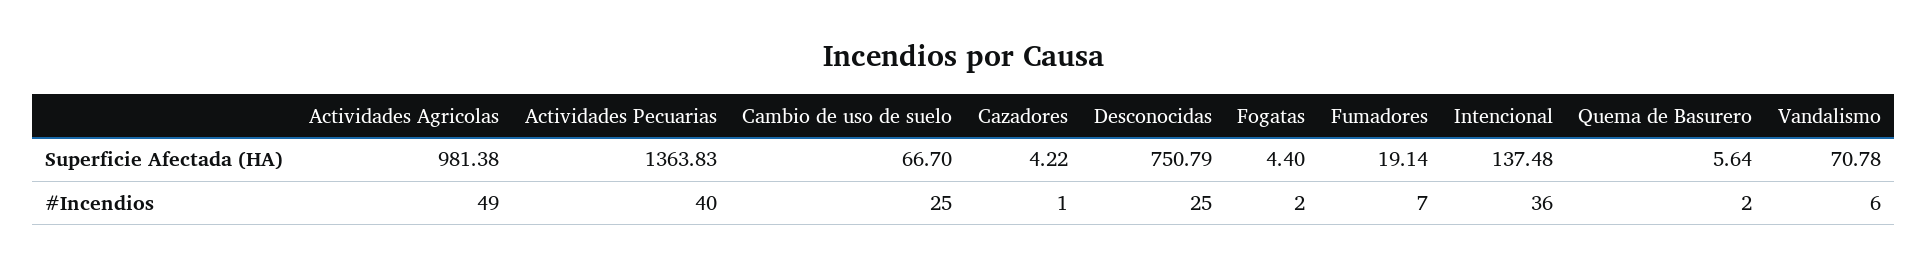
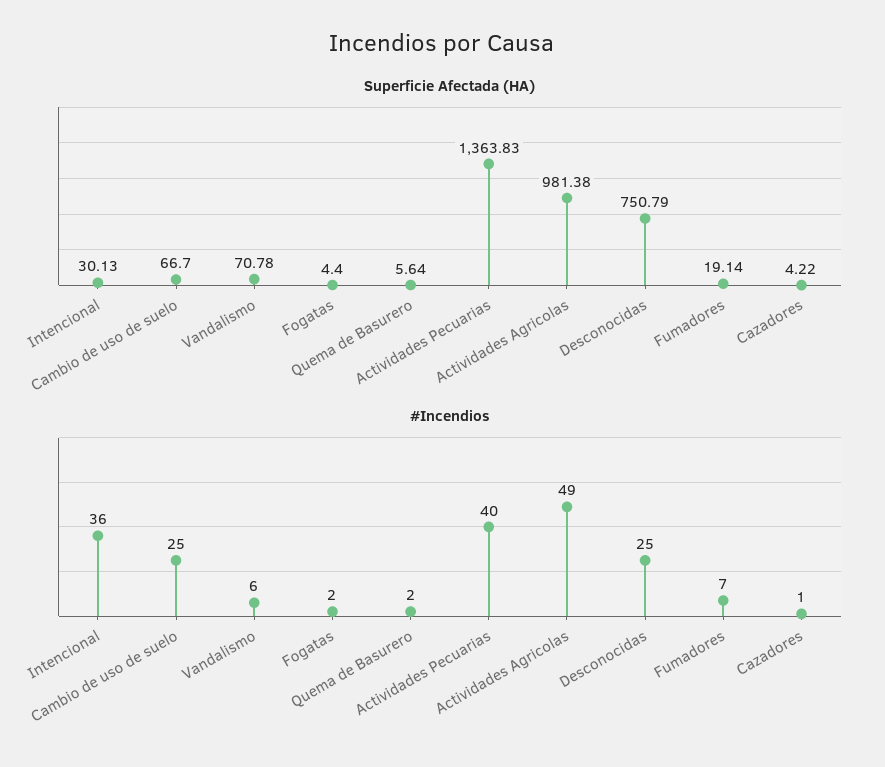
  {
    "Superficie Afectada (HA)": {
      "Actividades Agricolas": 981.38,
      "Actividades Pecuarias": 1363.83,
      "Cambio de uso de suelo": 66.7,
      "Cazadores": 4.22,
      "Desconocidas": 750.79,
      "Fogatas": 4.4,
      "Fumadores": 19.14,
-     "Intencional": 137.48,
+     "Intencional": 30.13,
      "Quema de Basurero": 5.64,
      "Vandalismo": 70.78
    },
    "#Incendios": {
      "Actividades Agricolas": 49,
      "Actividades Pecuarias": 40,
      "Cambio de uso de suelo": 25,
      "Cazadores": 1,
      "Desconocidas": 25,
      "Fogatas": 2,
      "Fumadores": 7,
      "Intencional": 36,
      "Quema de Basurero": 2,
      "Vandalismo": 6
    }
  }

